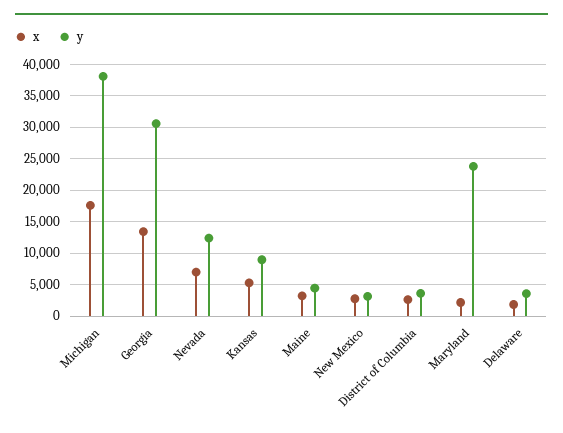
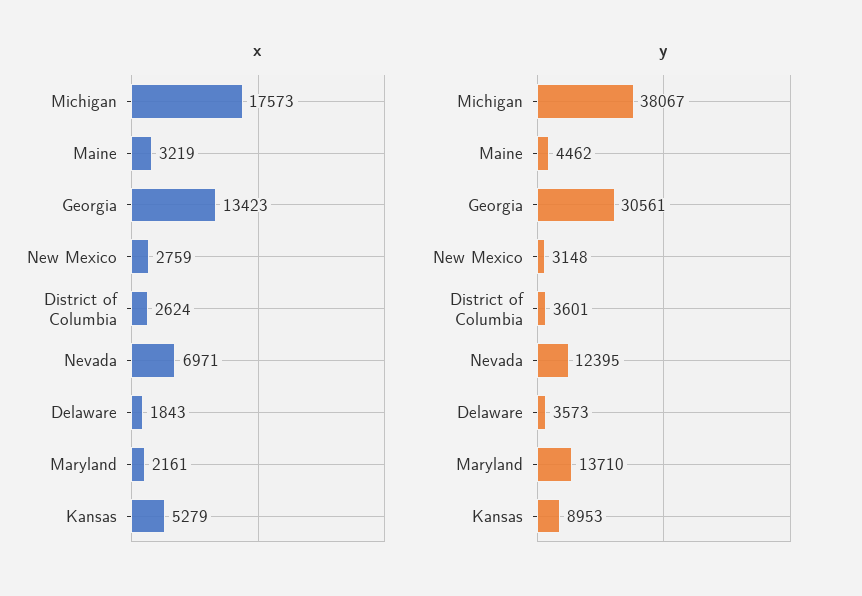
  {
    "x": {
      "Michigan": 17573,
      "Georgia": 13423,
      "Nevada": 6971,
      "Kansas": 5279,
      "Maine": 3219,
      "New Mexico": 2759,
      "District of Columbia": 2624,
      "Maryland": 2161,
      "Delaware": 1843
    },
    "y": {
      "Michigan": 38067,
      "Georgia": 30561,
      "Nevada": 12395,
      "Kansas": 8953,
      "Maine": 4462,
      "New Mexico": 3148,
      "District of Columbia": 3601,
-     "Maryland": 24000,
+     "Maryland": 13710,
      "Delaware": 3573
    }
  }

